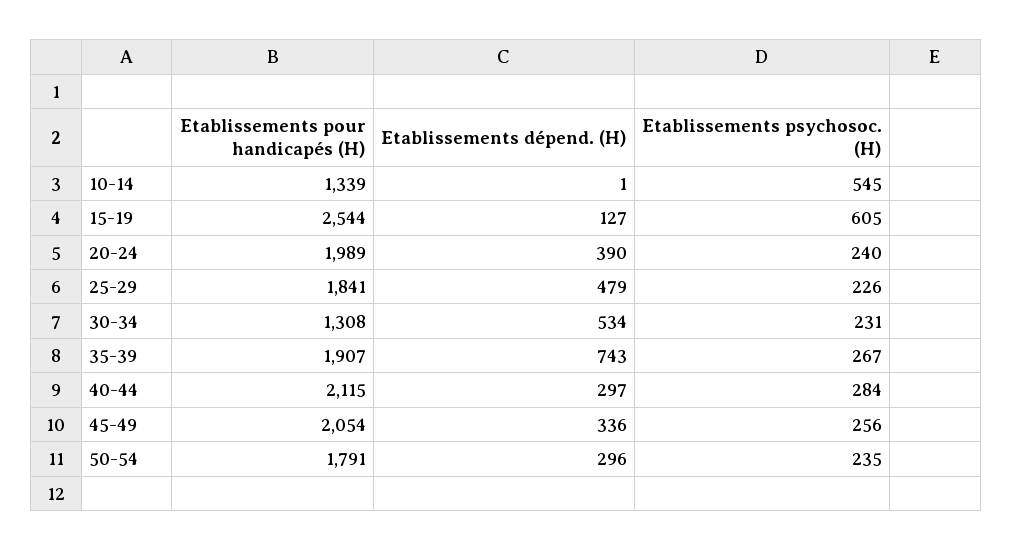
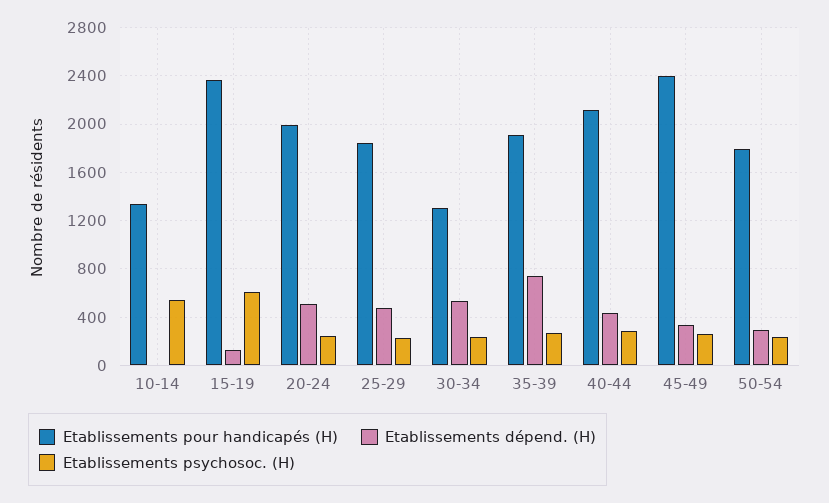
  {
    "Etablissements pour handicapés (H)": {
      "10-14": 1339,
-     "15-19": 2544,
+     "15-19": 2350,
      "20-24": 1989,
      "25-29": 1841,
      "30-34": 1308,
      "35-39": 1907,
      "40-44": 2115,
-     "45-49": 2054,
+     "45-49": 2400,
      "50-54": 1791
    },
    "Etablissements dépend. (H)": {
      "10-14": 1,
      "15-19": 127,
-     "20-24": 390,
+     "20-24": 500,
      "25-29": 479,
      "30-34": 534,
      "35-39": 743,
-     "40-44": 297,
+     "40-44": 450,
      "45-49": 336,
      "50-54": 296
    },
    "Etablissements psychosoc. (H)": {
      "10-14": 545,
      "15-19": 605,
      "20-24": 240,
      "25-29": 226,
      "30-34": 231,
      "35-39": 267,
      "40-44": 284,
      "45-49": 256,
      "50-54": 235
    }
  }

